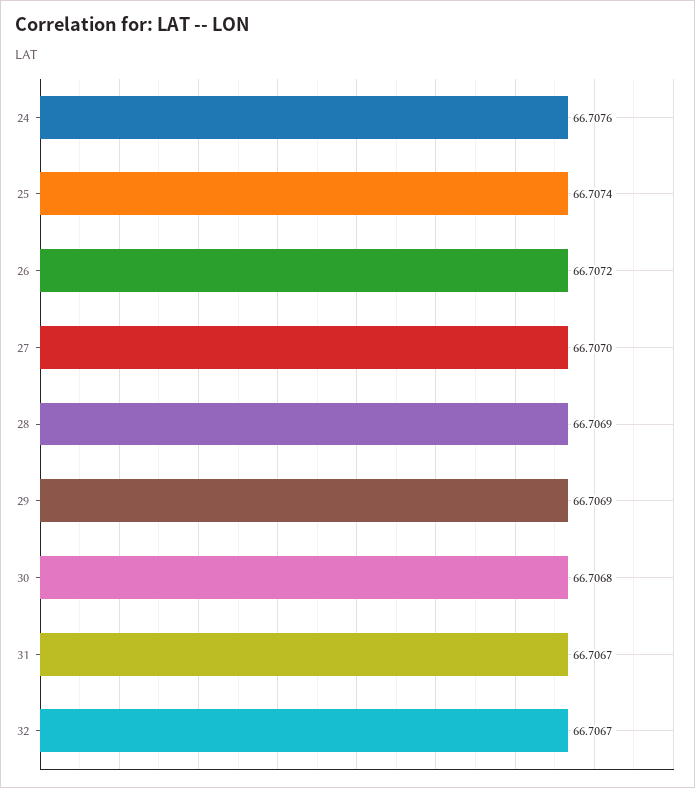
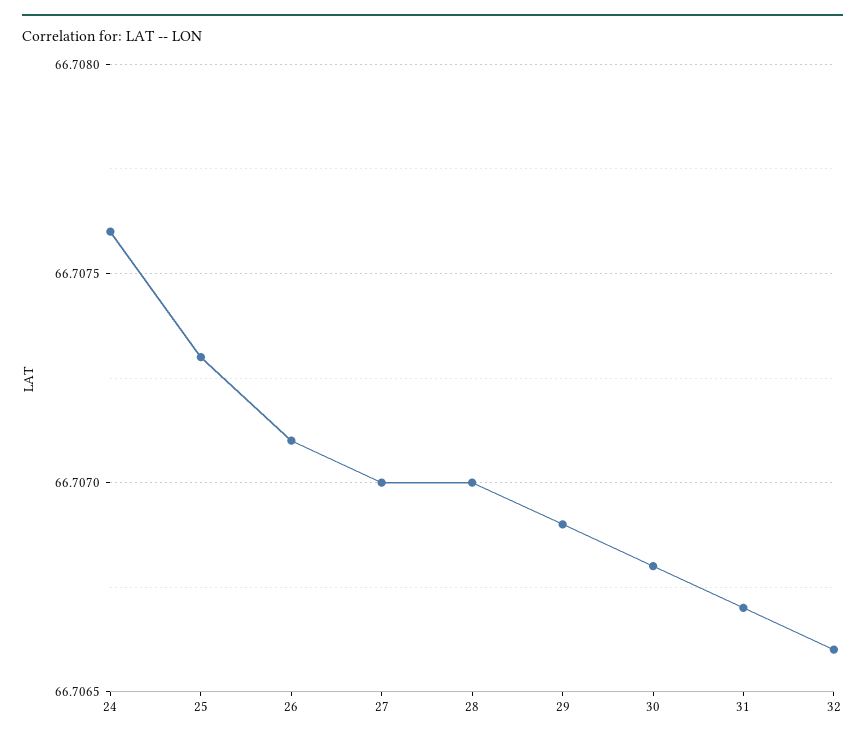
  {
    "24": 66.7076,
-   "25": 66.7074,
+   "25": 66.7073,
-   "26": 66.7072,
+   "26": 66.7071,
    "27": 66.707,
-   "28": 66.7069,
+   "28": 66.707,
    "29": 66.7069,
    "30": 66.7068,
    "31": 66.7067,
-   "32": 66.7067
+   "32": 66.7066
  }

